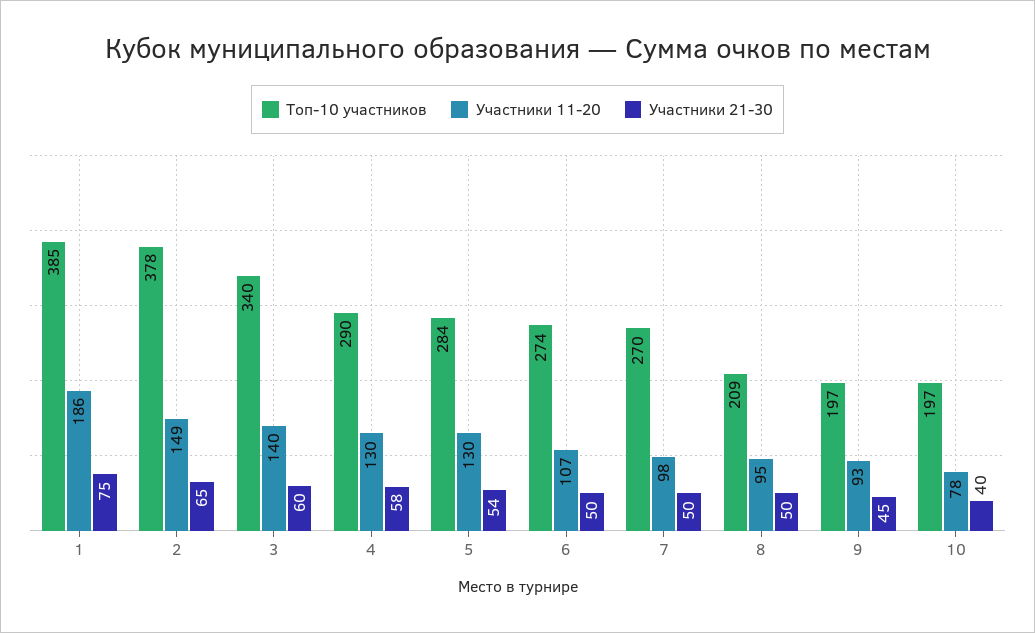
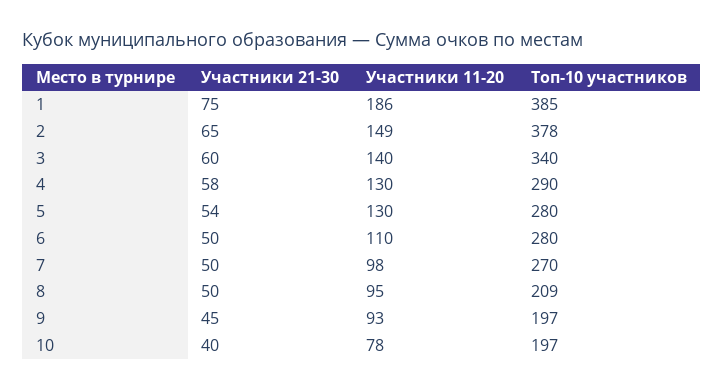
  {
    "Топ-10 участников": {
      "1": 385,
      "2": 378,
      "3": 340,
      "4": 290,
-     "5": 284,
+     "5": 280,
-     "6": 274,
+     "6": 280,
      "7": 270,
      "8": 209,
      "9": 197,
      "10": 197
    },
    "Участники 11-20": {
      "1": 186,
      "2": 149,
      "3": 140,
      "4": 130,
      "5": 130,
-     "6": 107,
+     "6": 110,
      "7": 98,
      "8": 95,
      "9": 93,
      "10": 78
    },
    "Участники 21-30": {
      "1": 75,
      "2": 65,
      "3": 60,
      "4": 58,
      "5": 54,
      "6": 50,
      "7": 50,
      "8": 50,
      "9": 45,
      "10": 40
    }
  }

